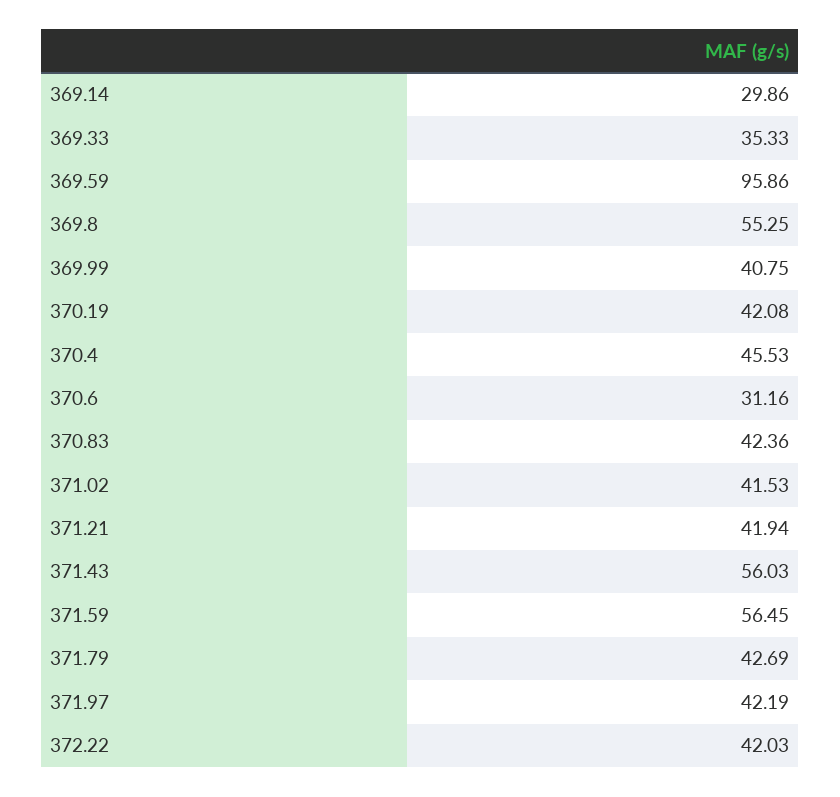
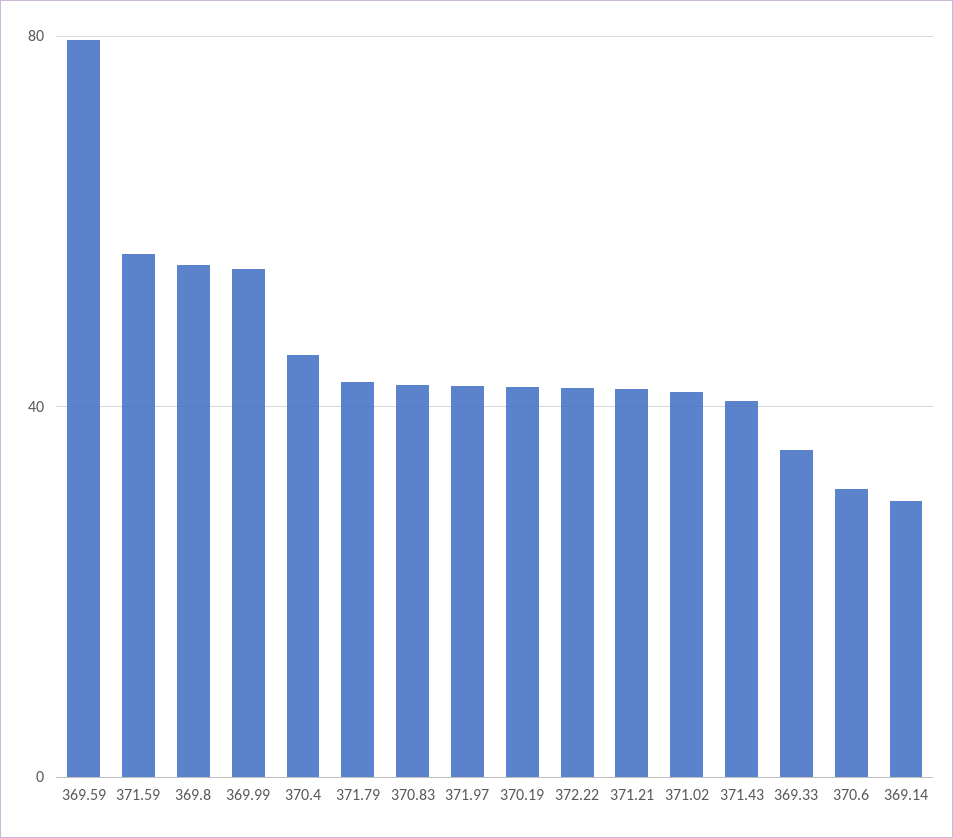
  {
    "369.14": 29.86,
    "369.33": 35.33,
-   "369.59": 95.86,
+   "369.59": 80,
    "369.8": 55.25,
-   "369.99": 40.75,
+   "369.99": 55,
    "370.19": 42.08,
    "370.4": 45.53,
    "370.6": 31.16,
    "370.83": 42.36,
    "371.02": 41.53,
    "371.21": 41.94,
-   "371.43": 56.03,
+   "371.43": 40,
    "371.59": 56.45,
    "371.79": 42.69,
    "371.97": 42.19,
    "372.22": 42.03
  }

